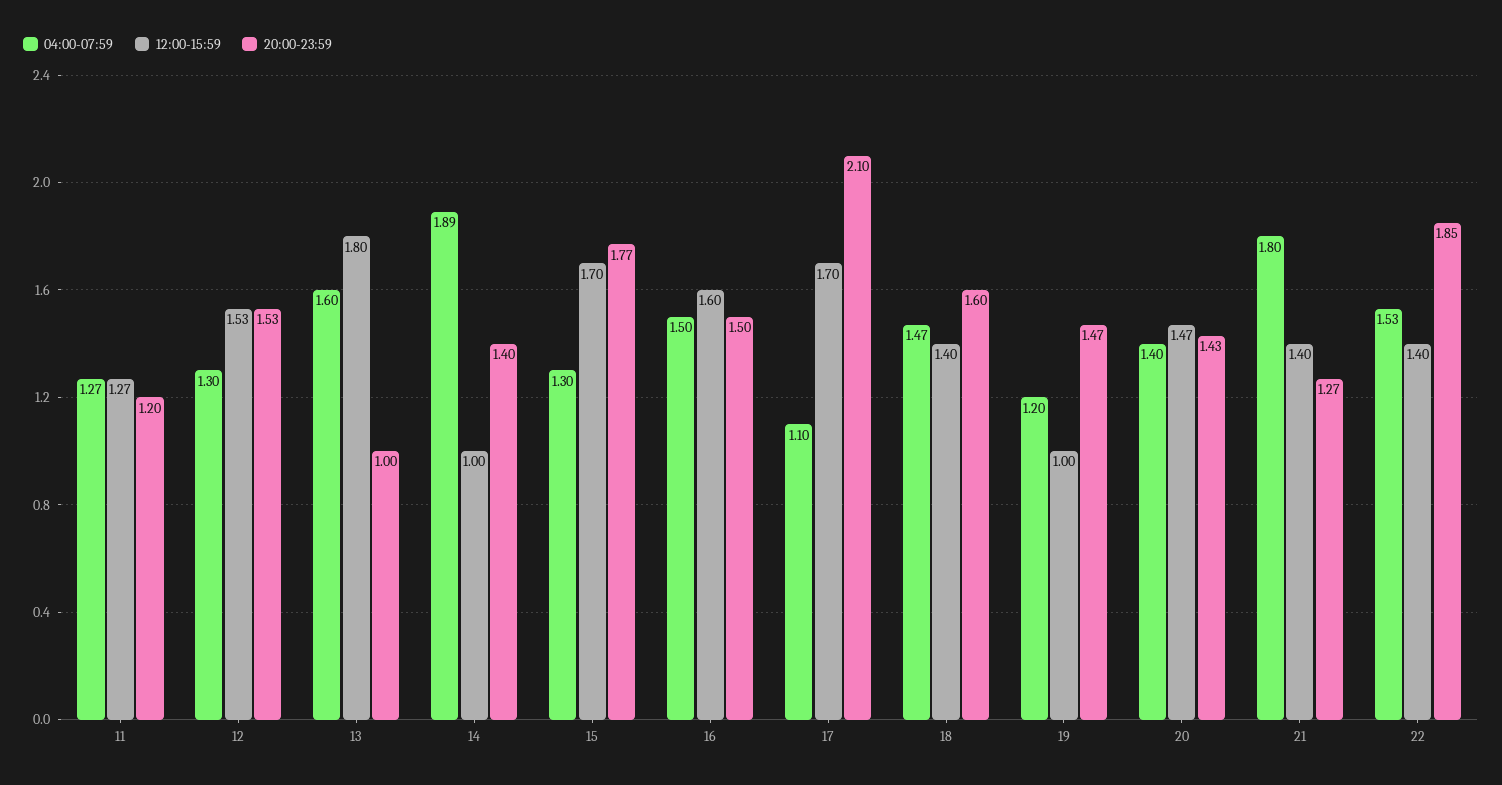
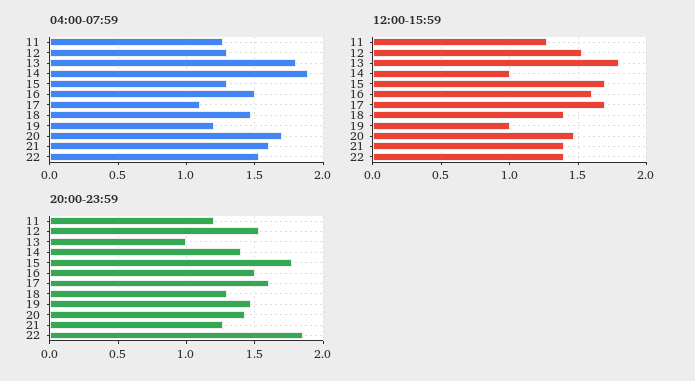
  {
    "04:00-07:59": {
      "11": 1.27,
      "12": 1.3,
-     "13": 1.6,
+     "13": 1.8,
      "14": 1.89,
      "15": 1.3,
      "16": 1.5,
      "17": 1.1,
      "18": 1.47,
      "19": 1.2,
-     "20": 1.4,
+     "20": 1.7,
-     "21": 1.8,
+     "21": 1.6,
      "22": 1.53
    },
    "12:00-15:59": {
      "11": 1.27,
      "12": 1.53,
      "13": 1.8,
      "14": 1,
      "15": 1.7,
      "16": 1.6,
      "17": 1.7,
      "18": 1.4,
      "19": 1,
      "20": 1.47,
      "21": 1.4,
      "22": 1.4
    },
    "20:00-23:59": {
      "11": 1.2,
      "12": 1.53,
      "13": 1,
      "14": 1.4,
      "15": 1.77,
      "16": 1.5,
-     "17": 2.1,
+     "17": 1.6,
-     "18": 1.6,
+     "18": 1.3,
      "19": 1.47,
      "20": 1.43,
      "21": 1.27,
      "22": 1.85
    }
  }

